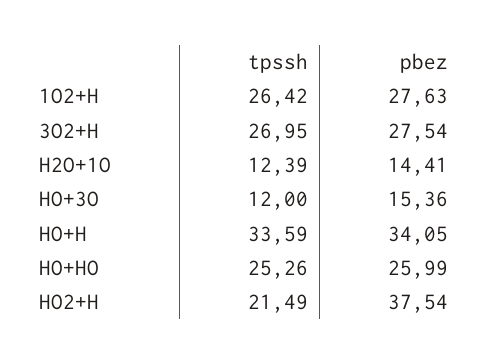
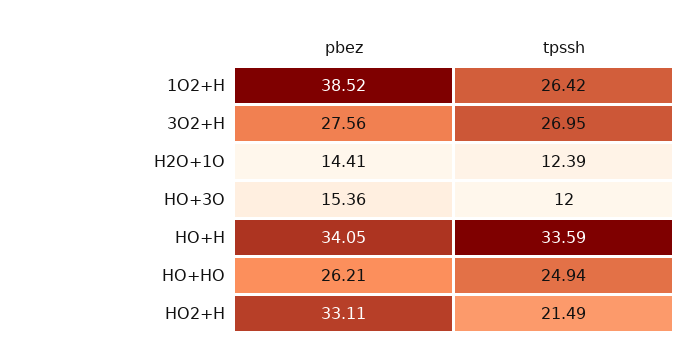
  {
    "tpssh": {
      "1O2+H": 26.42,
      "3O2+H": 26.95,
      "H2O+1O": 12.39,
      "HO+3O": 12,
      "HO+H": 33.59,
-     "HO+HO": 25.26,
+     "HO+HO": 24.94,
      "HO2+H": 21.49
    },
    "pbez": {
-     "1O2+H": 27.63,
+     "1O2+H": 38.52,
-     "3O2+H": 27.54,
+     "3O2+H": 27.56,
      "H2O+1O": 14.41,
      "HO+3O": 15.36,
      "HO+H": 34.05,
-     "HO+HO": 25.99,
+     "HO+HO": 26.21,
-     "HO2+H": 37.54
+     "HO2+H": 33.11
    }
  }

